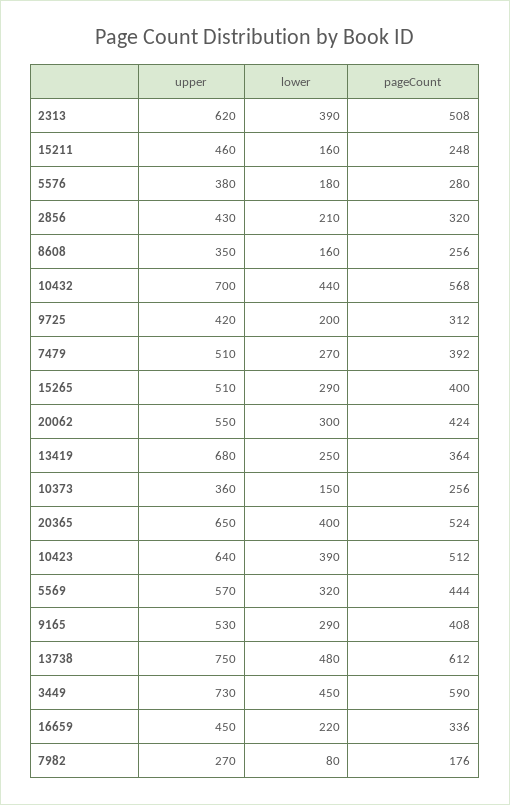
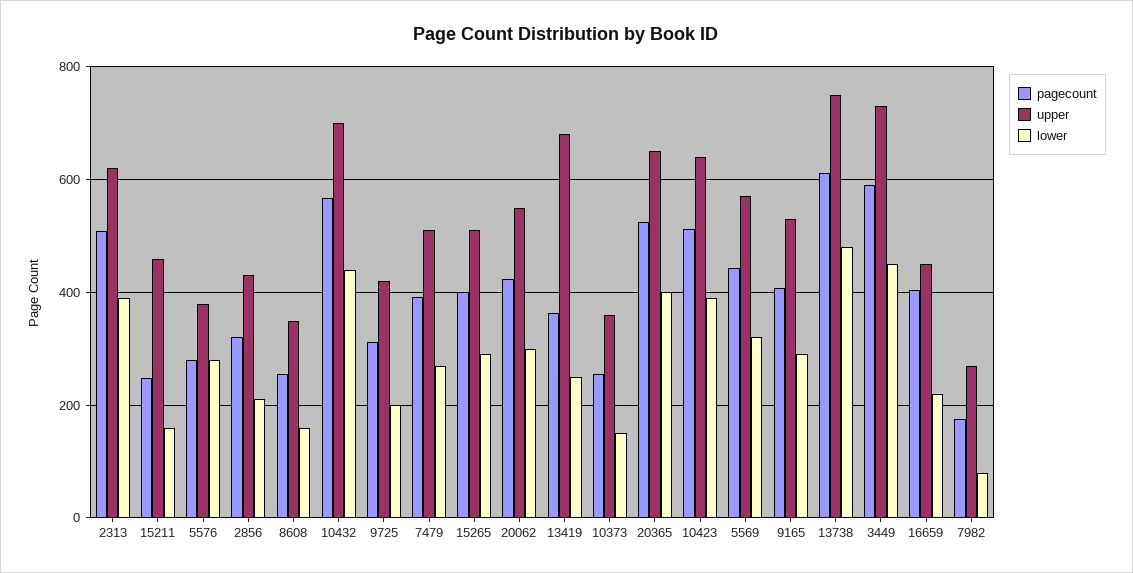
  {
    "upper": {
      "2313": 620,
      "15211": 460,
      "5576": 380,
      "2856": 430,
      "8608": 350,
      "10432": 700,
      "9725": 420,
      "7479": 510,
      "15265": 510,
      "20062": 550,
      "13419": 680,
      "10373": 360,
      "20365": 650,
      "10423": 640,
      "5569": 570,
      "9165": 530,
      "13738": 750,
      "3449": 730,
      "16659": 450,
      "7982": 270
    },
    "lower": {
      "2313": 390,
      "15211": 160,
-     "5576": 180,
+     "5576": 280,
      "2856": 210,
      "8608": 160,
      "10432": 440,
      "9725": 200,
      "7479": 270,
      "15265": 290,
      "20062": 300,
      "13419": 250,
      "10373": 150,
      "20365": 400,
      "10423": 390,
      "5569": 320,
      "9165": 290,
      "13738": 480,
      "3449": 450,
      "16659": 220,
      "7982": 80
    },
    "pageCount": {
      "2313": 508,
      "15211": 248,
      "5576": 280,
      "2856": 320,
      "8608": 256,
      "10432": 568,
      "9725": 312,
      "7479": 392,
      "15265": 400,
      "20062": 424,
      "13419": 364,
      "10373": 256,
      "20365": 524,
      "10423": 512,
      "5569": 444,
      "9165": 408,
      "13738": 612,
      "3449": 590,
-     "16659": 336,
+     "16659": 400,
      "7982": 176
    }
  }

